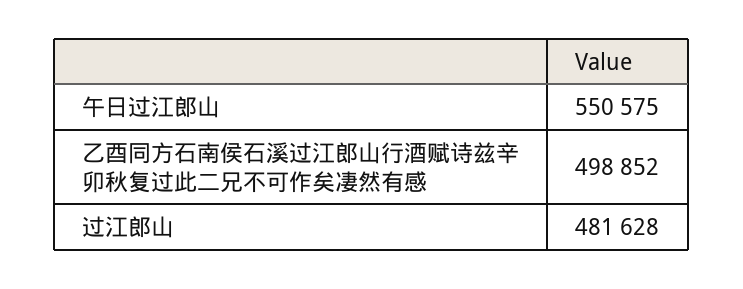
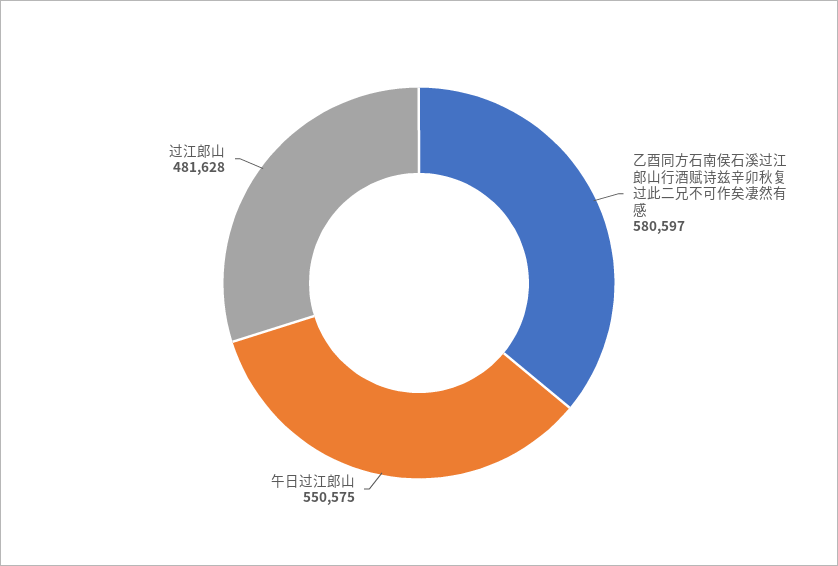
  {
    "午日过江郎山": 550575,
-   "乙酉同方石南侯石溪过江郎山行酒赋诗兹辛卯秋复过此二兄不可作矣凄然有感": 498852,
+   "乙酉同方石南侯石溪过江郎山行酒赋诗兹辛卯秋复过此二兄不可作矣凄然有感": 580597,
    "过江郎山": 481628
  }

